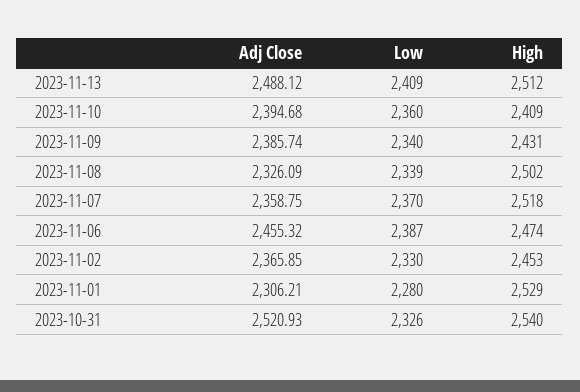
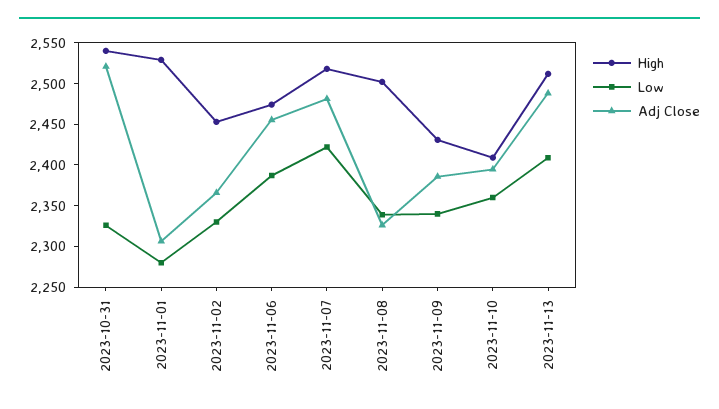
  {
    "Adj Close": {
      "2023-11-13": 2488.12,
      "2023-11-10": 2394.68,
      "2023-11-09": 2385.74,
      "2023-11-08": 2326.09,
-     "2023-11-07": 2358.75,
+     "2023-11-07": 2480,
      "2023-11-06": 2455.32,
      "2023-11-02": 2365.85,
      "2023-11-01": 2306.21,
      "2023-10-31": 2520.93
    },
    "Low": {
      "2023-11-13": 2409,
      "2023-11-10": 2360,
      "2023-11-09": 2340,
      "2023-11-08": 2339,
-     "2023-11-07": 2370,
+     "2023-11-07": 2420,
      "2023-11-06": 2387,
      "2023-11-02": 2330,
      "2023-11-01": 2280,
      "2023-10-31": 2326
    },
    "High": {
      "2023-11-13": 2512,
      "2023-11-10": 2409,
      "2023-11-09": 2431,
      "2023-11-08": 2502,
      "2023-11-07": 2518,
      "2023-11-06": 2474,
      "2023-11-02": 2453,
      "2023-11-01": 2529,
      "2023-10-31": 2540
    }
  }

